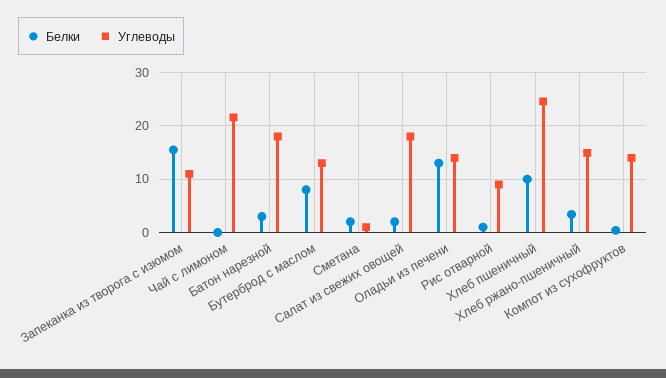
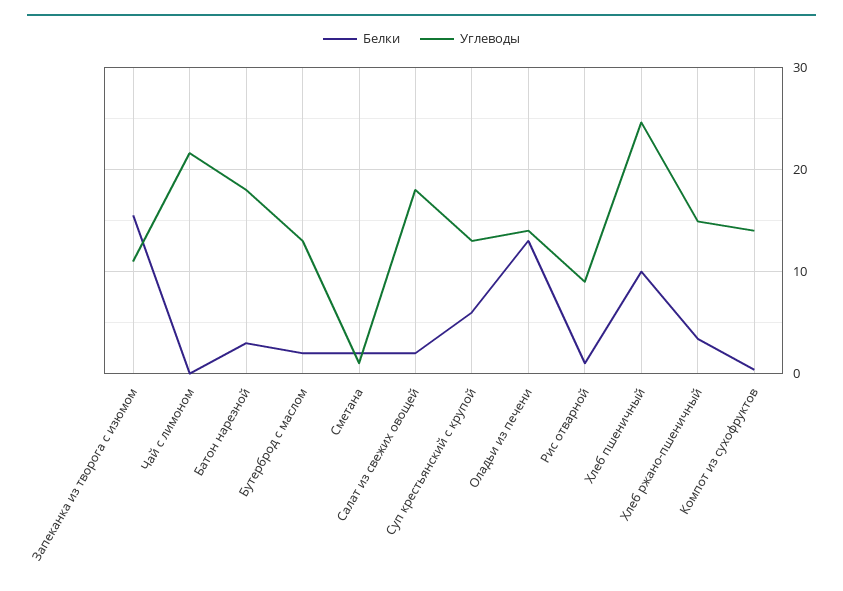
  {
    "Белки": {
      "Запеканка из творога с изюмом": 16,
      "Чай с лимоном": 0,
      "Батон нарезной": 3,
-     "Бутерброд с маслом": 8,
+     "Бутерброд с маслом": 2,
      "Сметана": 2,
      "Салат из свежих овощей": 2,
      "Оладьи из печени": 13,
      "Рис отварной": 1,
      "Хлеб пшеничный": 10,
      "Хлеб ржано-пшеничный": 3,
-     "Компот из сухофруктов": 0
+     "Компот из сухофруктов": 0,
+     "Суп крестьянский с крупой": 6
    },
    "Углеводы": {
      "Запеканка из творога с изюмом": 11,
      "Чай с лимоном": 22,
      "Батон нарезной": 18,
      "Бутерброд с маслом": 13,
      "Сметана": 1,
      "Салат из свежих овощей": 18,
      "Оладьи из печени": 14,
      "Рис отварной": 9,
      "Хлеб пшеничный": 25,
      "Хлеб ржано-пшеничный": 15,
-     "Компот из сухофруктов": 14
+     "Компот из сухофруктов": 14,
+     "Суп крестьянский с крупой": 13
    }
  }

